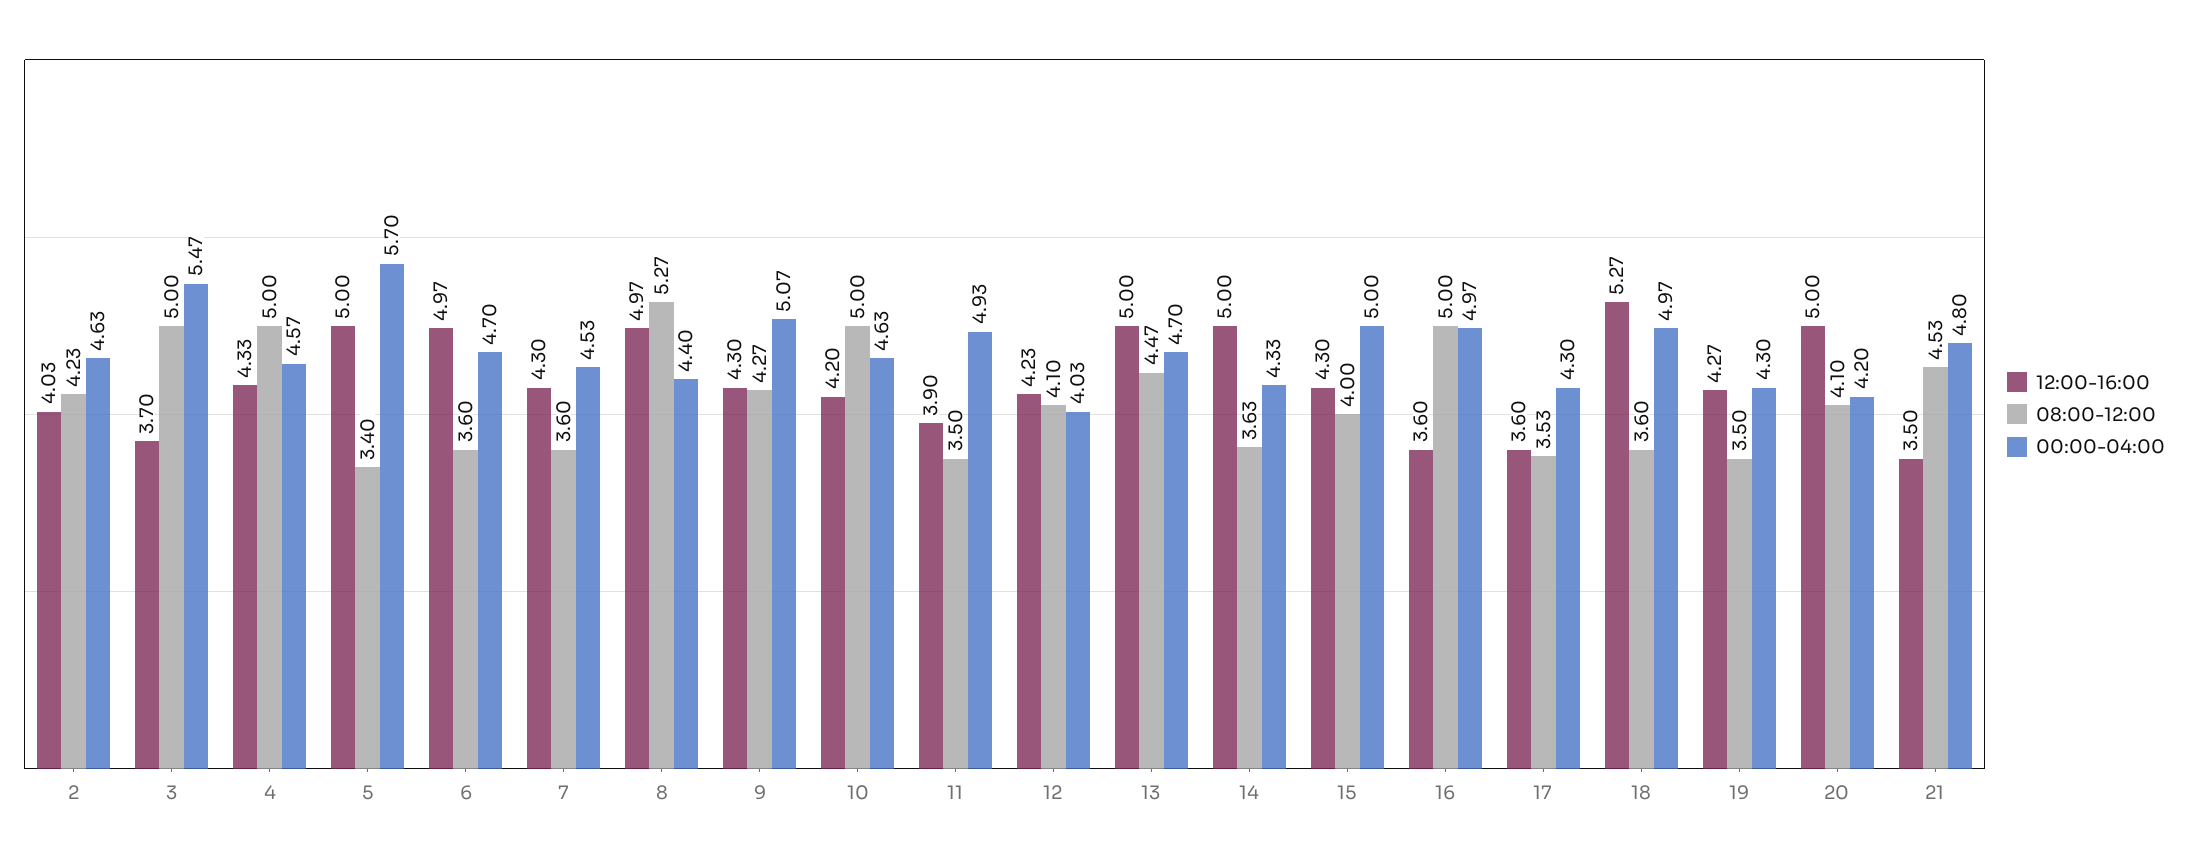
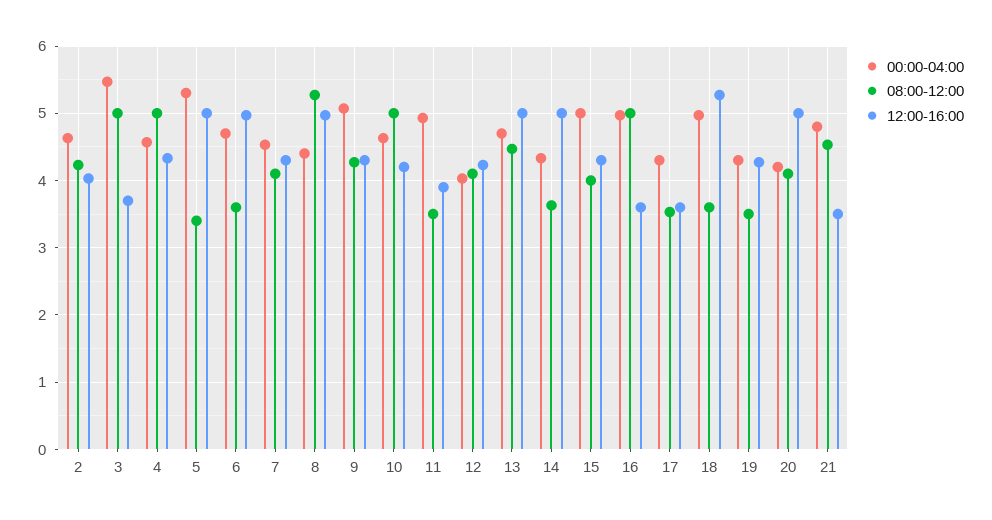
  {
    "12:00-16:00": {
      "2": 4.03,
      "3": 3.7,
      "4": 4.33,
      "5": 5,
      "6": 4.97,
      "7": 4.3,
      "8": 4.97,
      "9": 4.3,
      "10": 4.2,
      "11": 3.9,
      "12": 4.23,
      "13": 5,
      "14": 5,
      "15": 4.3,
      "16": 3.6,
      "17": 3.6,
      "18": 5.27,
      "19": 4.27,
      "20": 5,
      "21": 3.5
    },
    "08:00-12:00": {
      "2": 4.23,
      "3": 5,
      "4": 5,
      "5": 3.4,
      "6": 3.6,
-     "7": 3.6,
+     "7": 4.1,
      "8": 5.27,
      "9": 4.27,
      "10": 5,
      "11": 3.5,
      "12": 4.1,
      "13": 4.47,
      "14": 3.63,
      "15": 4,
      "16": 5,
      "17": 3.53,
      "18": 3.6,
      "19": 3.5,
      "20": 4.1,
      "21": 4.53
    },
    "00:00-04:00": {
      "2": 4.63,
      "3": 5.47,
      "4": 4.57,
-     "5": 5.7,
+     "5": 5.3,
      "6": 4.7,
      "7": 4.53,
      "8": 4.4,
      "9": 5.07,
      "10": 4.63,
      "11": 4.93,
      "12": 4.03,
      "13": 4.7,
      "14": 4.33,
      "15": 5,
      "16": 4.97,
      "17": 4.3,
      "18": 4.97,
      "19": 4.3,
      "20": 4.2,
      "21": 4.8
    }
  }

